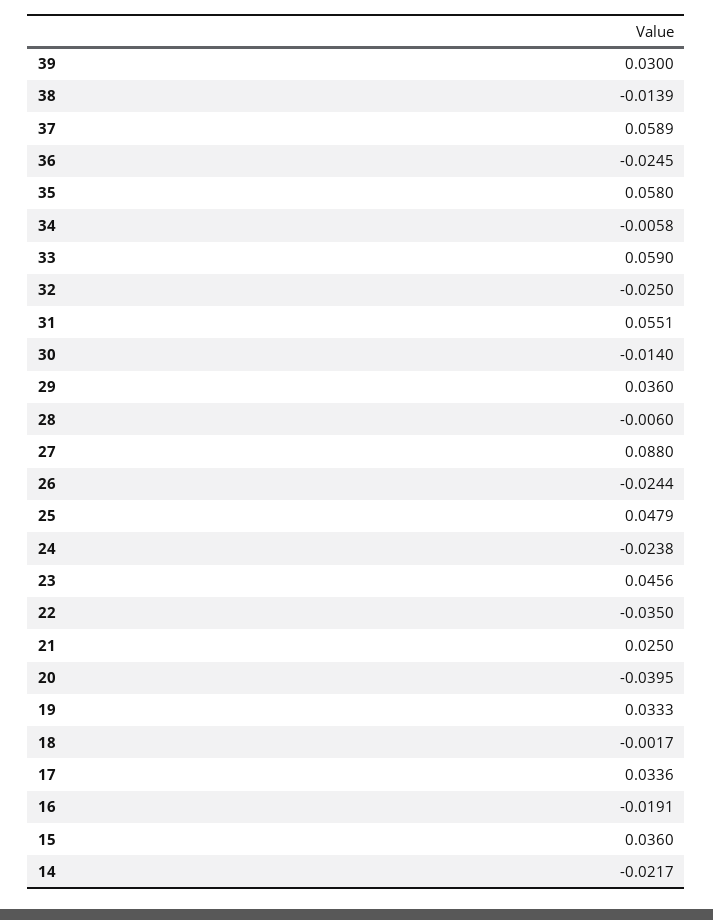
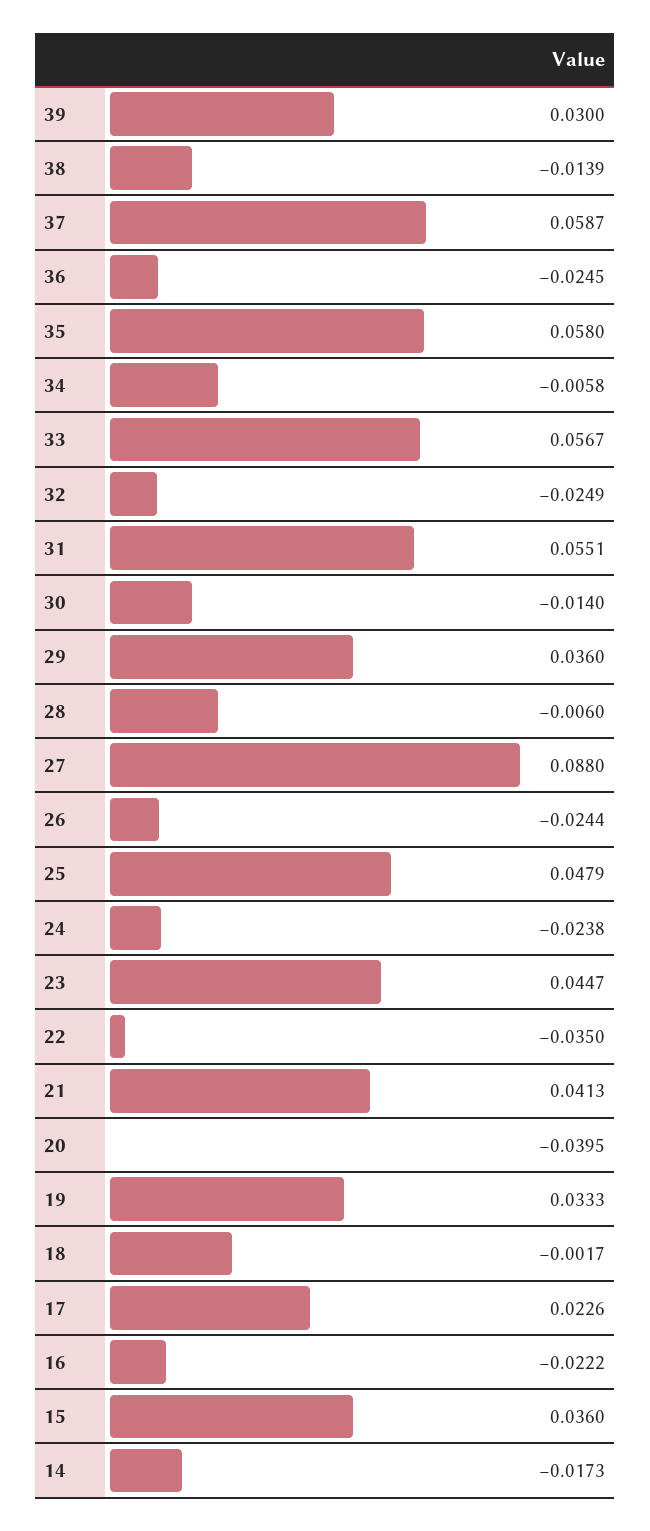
  {
    "39": 0.03,
    "38": -0.0139,
-   "37": 0.0589,
+   "37": 0.0587,
    "36": -0.0245,
    "35": 0.058,
    "34": -0.0058,
-   "33": 0.059,
+   "33": 0.0567,
-   "32": -0.025,
+   "32": -0.0249,
    "31": 0.0551,
    "30": -0.014,
    "29": 0.036,
    "28": -0.006,
    "27": 0.088,
    "26": -0.0244,
    "25": 0.0479,
    "24": -0.0238,
-   "23": 0.0456,
+   "23": 0.0447,
    "22": -0.035,
-   "21": 0.025,
+   "21": 0.0413,
    "20": -0.0395,
    "19": 0.0333,
    "18": -0.0017,
-   "17": 0.0336,
+   "17": 0.0226,
-   "16": -0.0191,
+   "16": -0.0222,
    "15": 0.036,
-   "14": -0.0217
+   "14": -0.0173
  }

